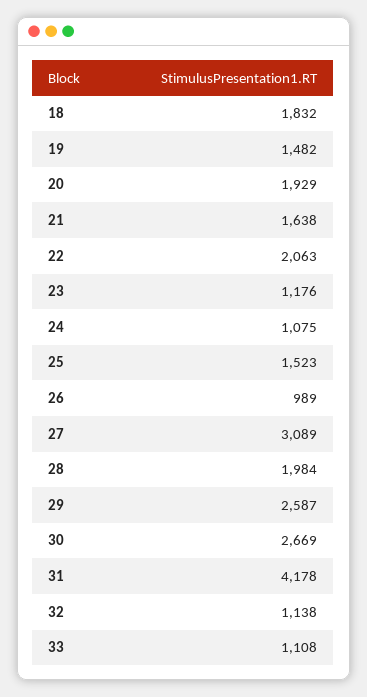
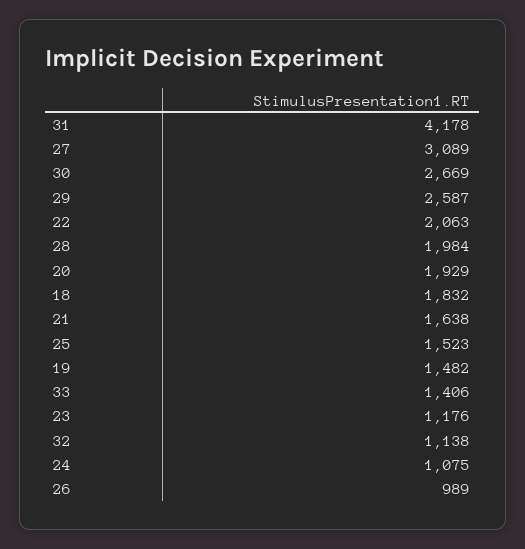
  {
    "18": 1832,
    "19": 1482,
    "20": 1929,
    "21": 1638,
    "22": 2063,
    "23": 1176,
    "24": 1075,
    "25": 1523,
    "26": 989,
    "27": 3089,
    "28": 1984,
    "29": 2587,
    "30": 2669,
    "31": 4178,
    "32": 1138,
-   "33": 1108
+   "33": 1406
  }

